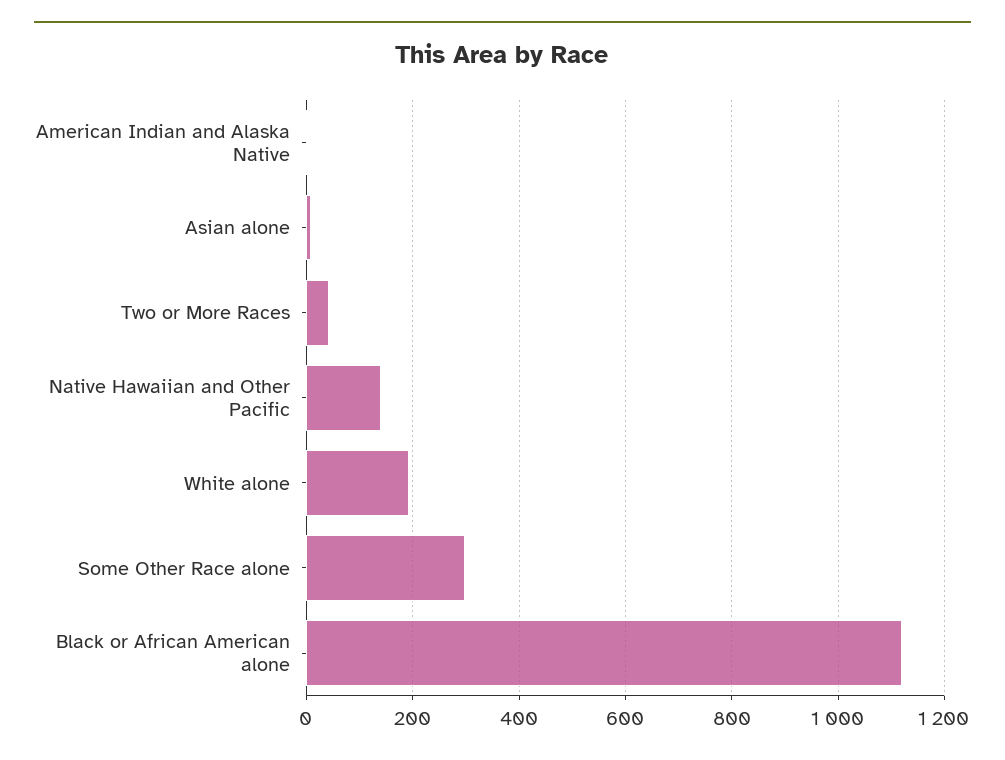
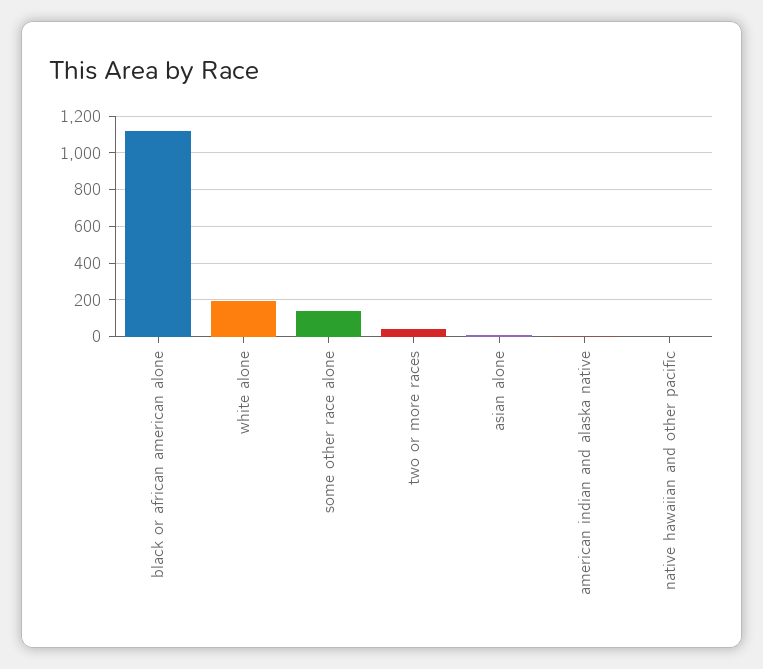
  {
    "American Indian and Alaska Native": 0,
    "Asian alone": 0,
    "Two or More Races": 40,
-   "Native Hawaiian and Other Pacific": 140,
+   "Native Hawaiian and Other Pacific": 0,
    "White alone": 200,
-   "Some Other Race alone": 300,
+   "Some Other Race alone": 150,
    "Black or African American alone": 1120
  }

